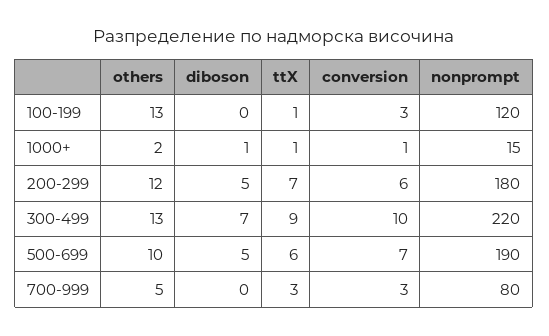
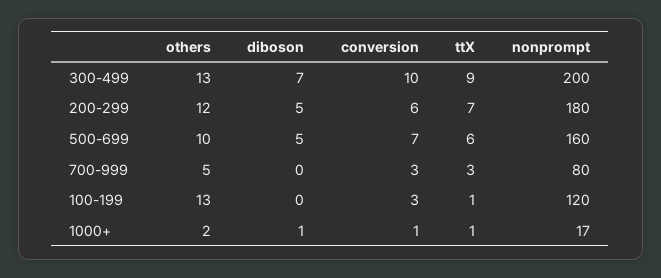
  {
    "others": {
      "100-199": 13,
      "1000+": 2,
      "200-299": 12,
      "300-499": 13,
      "500-699": 10,
      "700-999": 5
    },
    "diboson": {
      "100-199": 0,
      "1000+": 1,
      "200-299": 5,
      "300-499": 7,
      "500-699": 5,
      "700-999": 0
    },
    "ttX": {
      "100-199": 1,
      "1000+": 1,
      "200-299": 7,
      "300-499": 9,
      "500-699": 6,
      "700-999": 3
    },
    "conversion": {
      "100-199": 3,
      "1000+": 1,
      "200-299": 6,
      "300-499": 10,
      "500-699": 7,
      "700-999": 3
    },
    "nonprompt": {
      "100-199": 120,
-     "1000+": 15,
+     "1000+": 17,
      "200-299": 180,
-     "300-499": 220,
+     "300-499": 200,
-     "500-699": 190,
+     "500-699": 160,
      "700-999": 80
    }
  }

